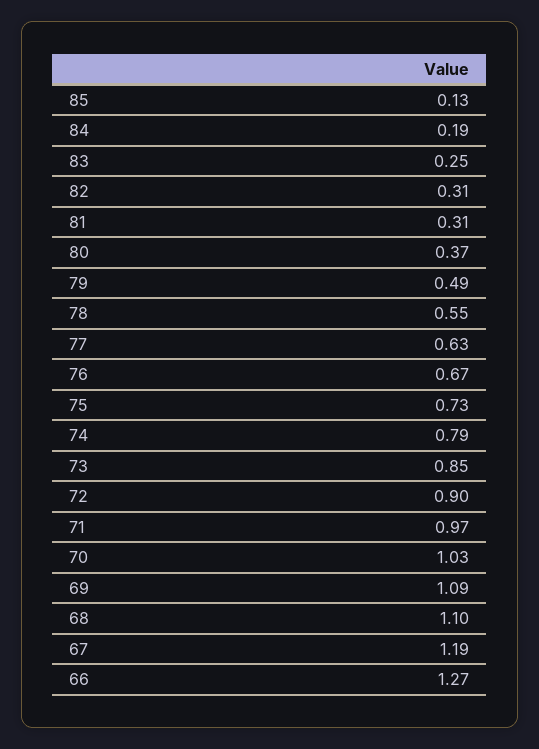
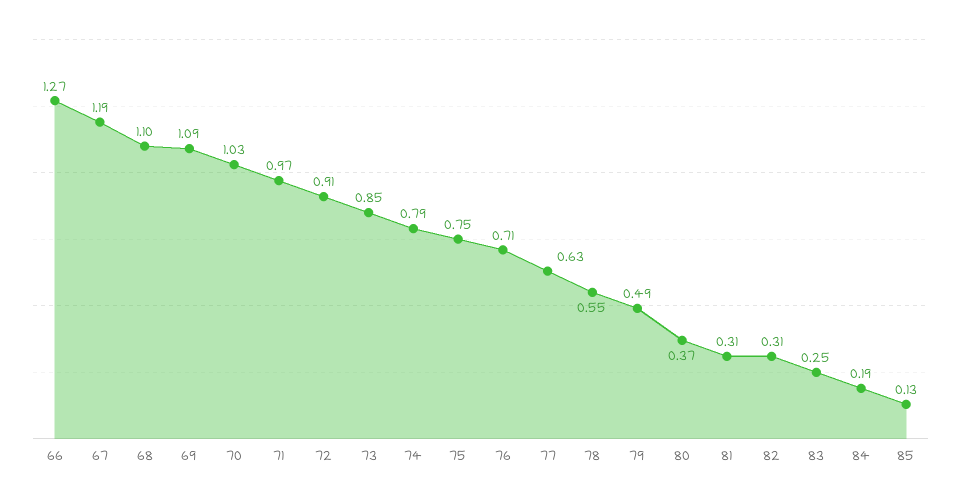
  {
    "85": 0.13,
    "84": 0.19,
    "83": 0.25,
    "82": 0.31,
    "81": 0.31,
    "80": 0.37,
    "79": 0.49,
    "78": 0.55,
    "77": 0.63,
-   "76": 0.67,
+   "76": 0.71,
-   "75": 0.73,
+   "75": 0.75,
    "74": 0.79,
    "73": 0.85,
-   "72": 0.9,
+   "72": 0.91,
    "71": 0.97,
    "70": 1.03,
    "69": 1.09,
    "68": 1.1,
    "67": 1.19,
    "66": 1.27
  }

